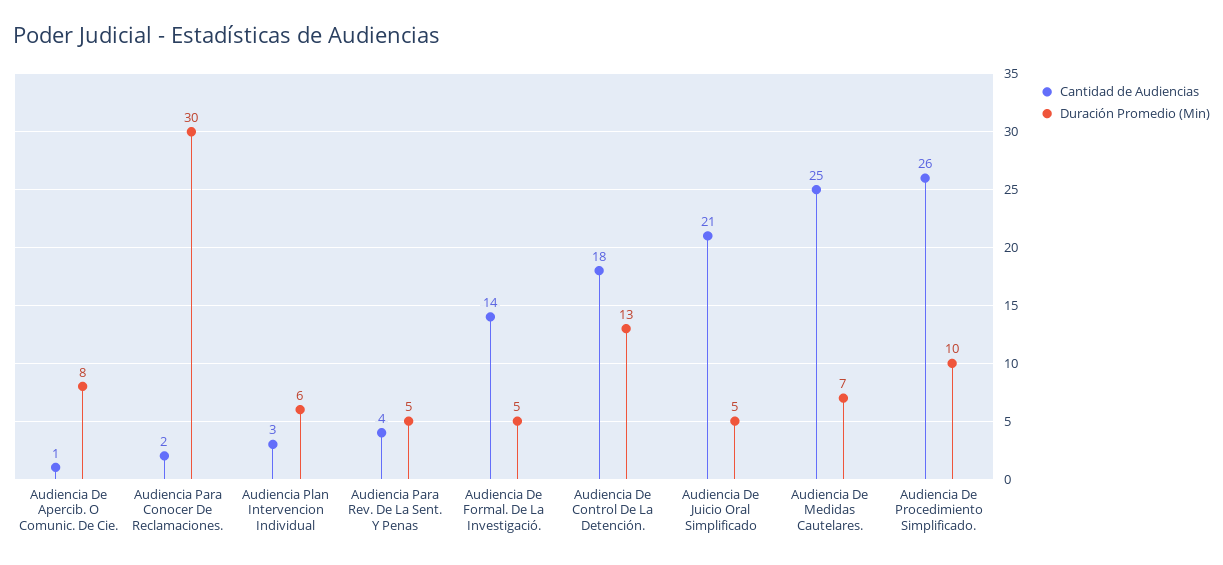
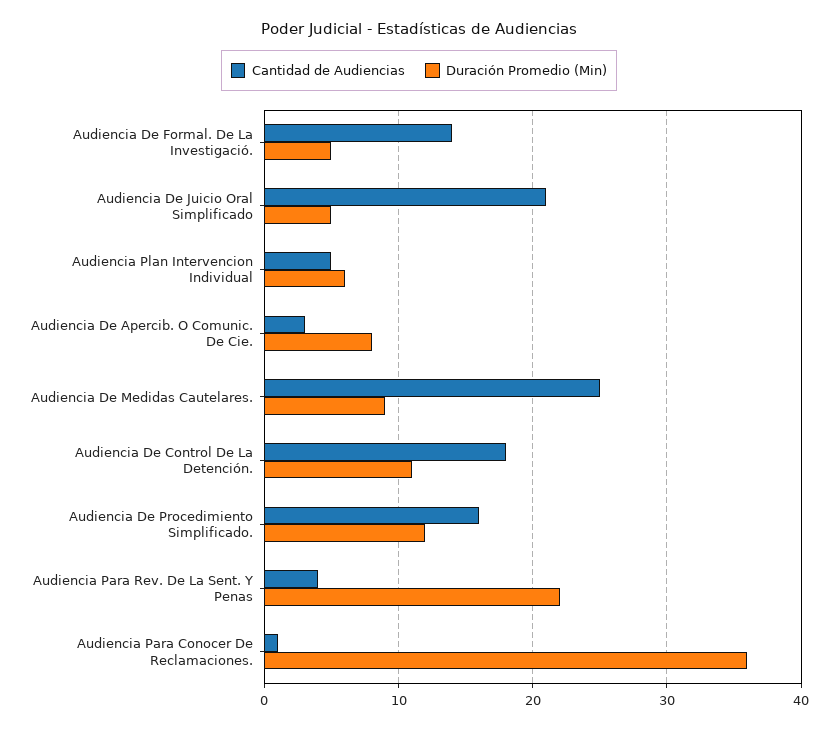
  {
    "Cantidad de Audiencias": {
-     "Audiencia De Apercib. O Comunic. De Cie.": 1,
+     "Audiencia De Apercib. O Comunic. De Cie.": 3,
-     "Audiencia Para Conocer De Reclamaciones.": 2,
+     "Audiencia Para Conocer De Reclamaciones.": 1,
-     "Audiencia Plan Intervencion Individual": 3,
+     "Audiencia Plan Intervencion Individual": 5,
      "Audiencia Para Rev. De La Sent. Y Penas": 4,
      "Audiencia De Formal. De La Investigació.": 14,
      "Audiencia De Control De La Detención.": 18,
      "Audiencia De Juicio Oral Simplificado": 21,
      "Audiencia De Medidas Cautelares.": 25,
-     "Audiencia De Procedimiento Simplificado.": 26
+     "Audiencia De Procedimiento Simplificado.": 16
    },
    "Duración Promedio (Min)": {
      "Audiencia De Apercib. O Comunic. De Cie.": 8,
-     "Audiencia Para Conocer De Reclamaciones.": 30,
+     "Audiencia Para Conocer De Reclamaciones.": 36,
      "Audiencia Plan Intervencion Individual": 6,
-     "Audiencia Para Rev. De La Sent. Y Penas": 5,
+     "Audiencia Para Rev. De La Sent. Y Penas": 22,
      "Audiencia De Formal. De La Investigació.": 5,
-     "Audiencia De Control De La Detención.": 13,
+     "Audiencia De Control De La Detención.": 11,
      "Audiencia De Juicio Oral Simplificado": 5,
-     "Audiencia De Medidas Cautelares.": 7,
+     "Audiencia De Medidas Cautelares.": 9,
-     "Audiencia De Procedimiento Simplificado.": 10
+     "Audiencia De Procedimiento Simplificado.": 12
    }
  }

